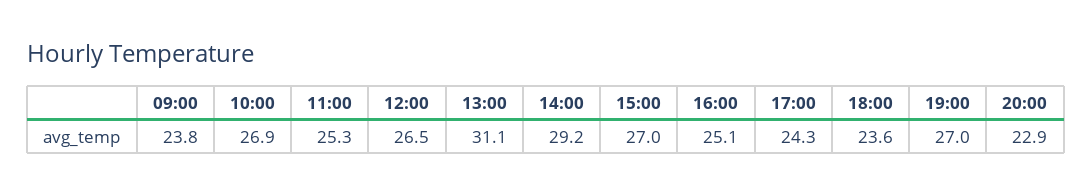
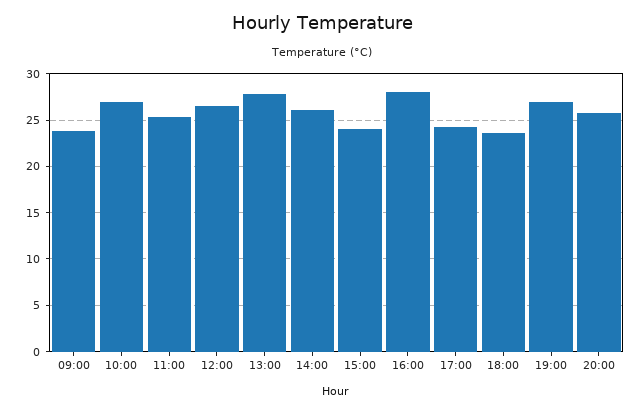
  {
    "09:00": 23.8,
    "10:00": 26.9,
    "11:00": 25.3,
    "12:00": 26.5,
-   "13:00": 31.1,
+   "13:00": 28,
-   "14:00": 29.2,
+   "14:00": 26,
-   "15:00": 27,
+   "15:00": 24,
-   "16:00": 25.1,
+   "16:00": 28,
    "17:00": 24.3,
    "18:00": 23.6,
    "19:00": 27,
-   "20:00": 22.9
+   "20:00": 26
  }

